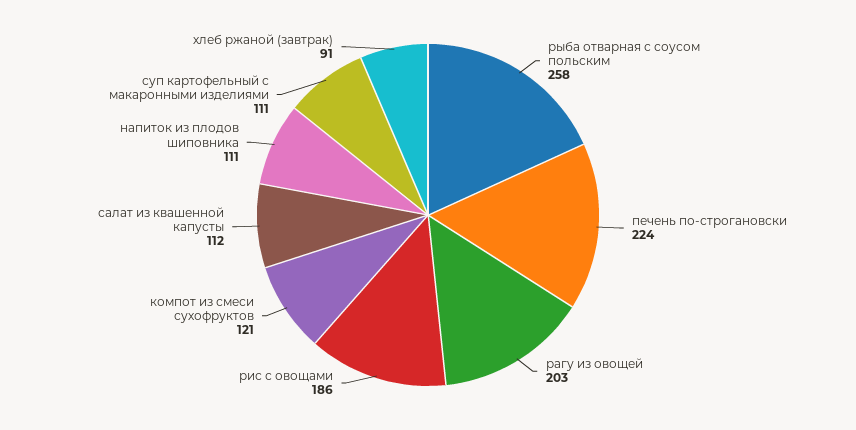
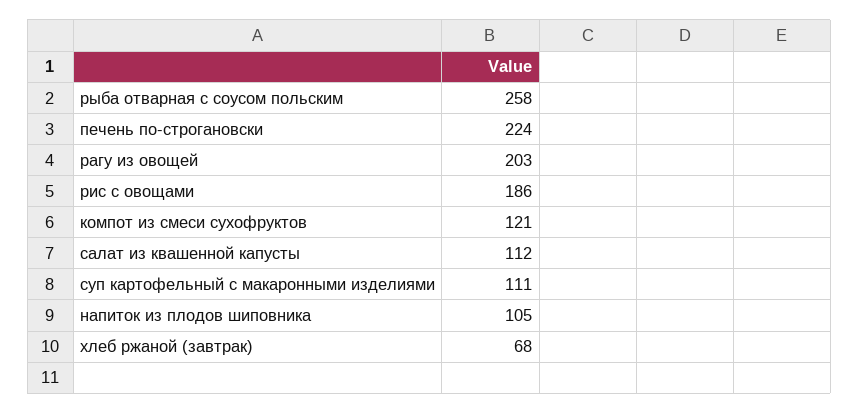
  {
    "рыба отварная с соусом польским": 258,
    "печень по-строгановски": 224,
    "рагу из овощей": 203,
    "рис с овощами": 186,
    "компот из смеси сухофруктов": 121,
    "салат из квашенной капусты": 112,
-   "напиток из плодов шиповника": 111,
+   "напиток из плодов шиповника": 105,
    "суп картофельный с макаронными изделиями": 111,
-   "хлеб ржаной (завтрак)": 91
+   "хлеб ржаной (завтрак)": 68
  }

